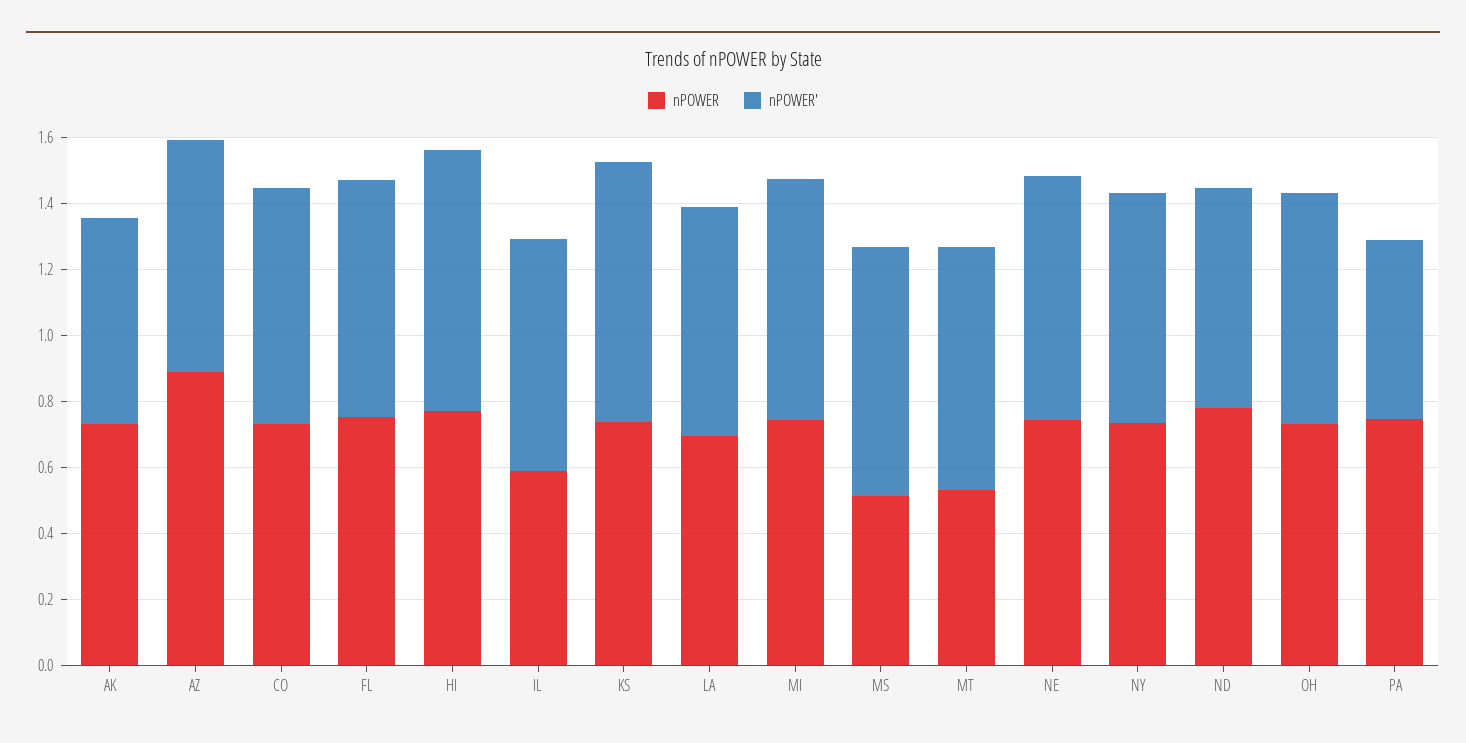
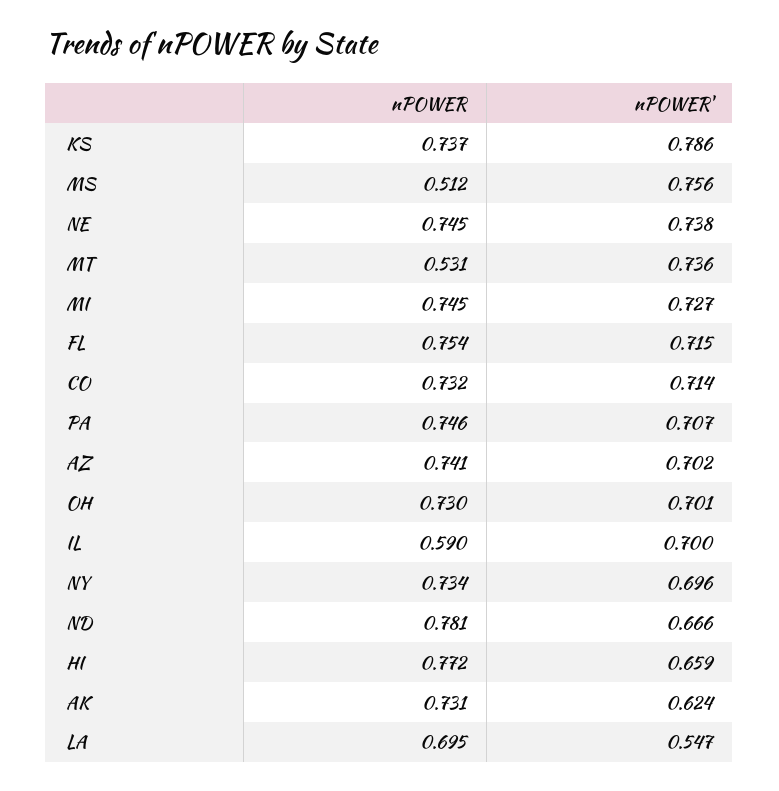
  {
    "nPOWER": {
      "AK": 0.731,
-     "AZ": 0.9,
+     "AZ": 0.741,
      "CO": 0.732,
      "FL": 0.754,
      "HI": 0.772,
      "IL": 0.59,
      "KS": 0.737,
      "LA": 0.695,
      "MI": 0.745,
      "MS": 0.512,
      "MT": 0.531,
      "NE": 0.745,
      "NY": 0.734,
      "ND": 0.781,
      "OH": 0.73,
      "PA": 0.746
    },
    "nPOWER'": {
      "AK": 0.624,
      "AZ": 0.702,
      "CO": 0.714,
      "FL": 0.715,
-     "HI": 0.8,
+     "HI": 0.659,
      "IL": 0.7,
      "KS": 0.786,
-     "LA": 0.7,
+     "LA": 0.547,
      "MI": 0.727,
      "MS": 0.756,
      "MT": 0.736,
      "NE": 0.738,
      "NY": 0.696,
      "ND": 0.666,
      "OH": 0.701,
-     "PA": 0.55
+     "PA": 0.707
    }
  }

